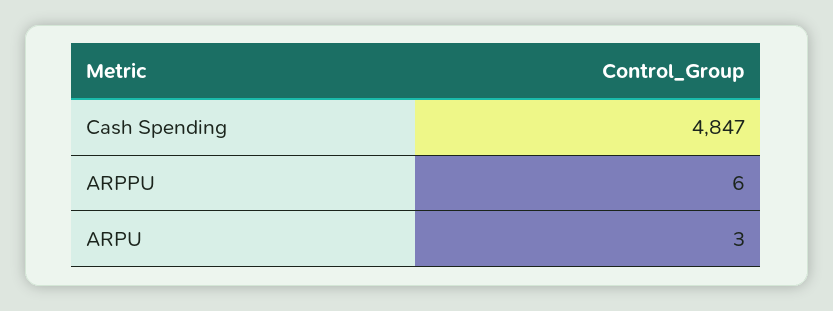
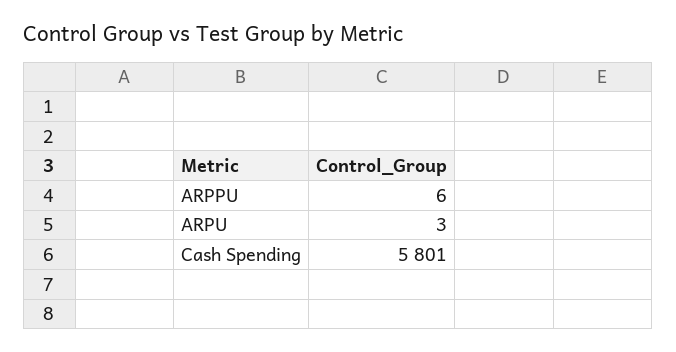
  {
-   "Cash Spending": 4847,
+   "Cash Spending": 5801,
    "ARPPU": 6,
    "ARPU": 3
  }

